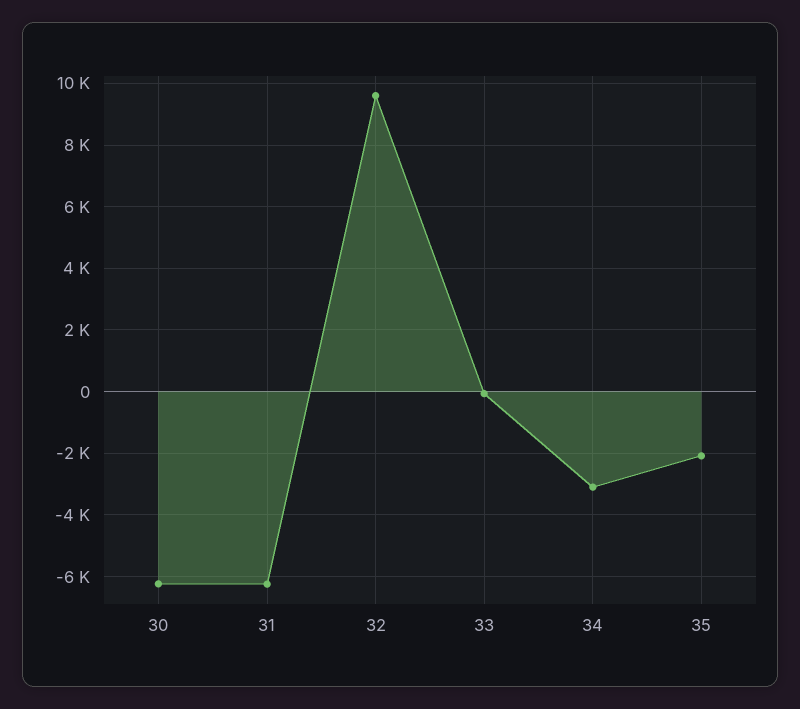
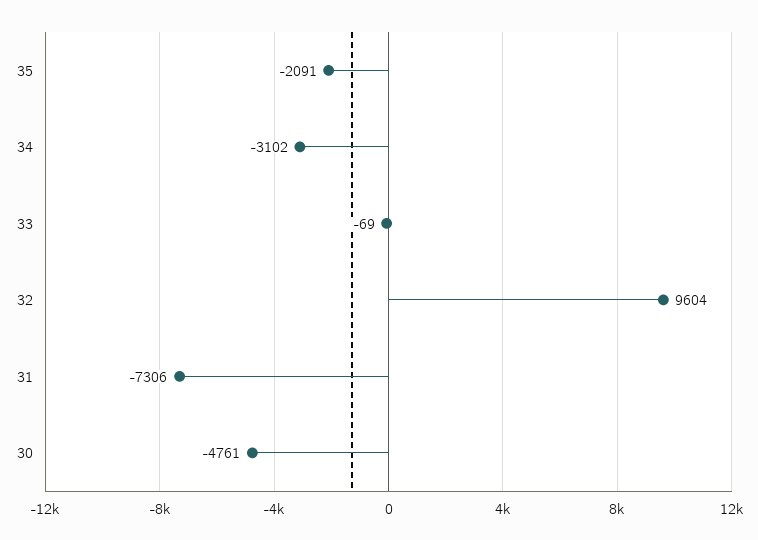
  {
-   "30": -6200,
+   "30": -4761,
-   "31": -6200,
+   "31": -7306,
    "32": 9604,
    "33": -69,
    "34": -3102,
    "35": -2091
  }

